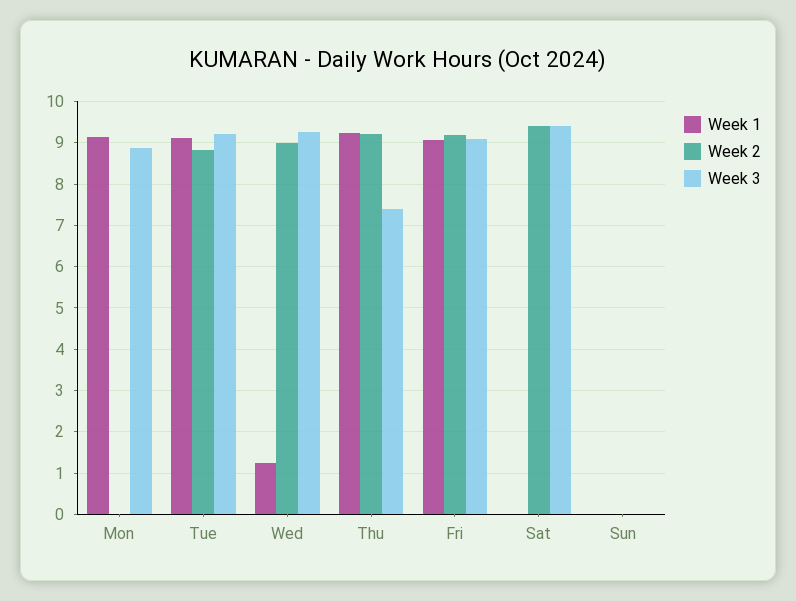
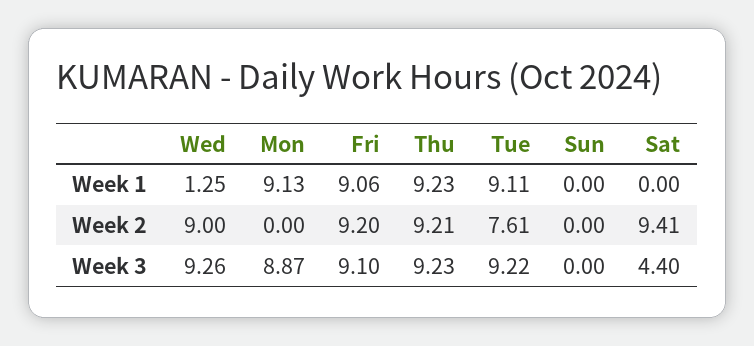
  {
    "Week 1": {
      "Mon": 9.13,
      "Tue": 9.11,
      "Wed": 1.25,
      "Thu": 9.23,
      "Fri": 9.06,
      "Sat": 0,
      "Sun": 0
    },
    "Week 2": {
      "Mon": 0,
-     "Tue": 8.8,
+     "Tue": 7.61,
      "Wed": 9,
      "Thu": 9.21,
      "Fri": 9.2,
      "Sat": 9.41,
      "Sun": 0
    },
    "Week 3": {
      "Mon": 8.87,
      "Tue": 9.22,
      "Wed": 9.26,
-     "Thu": 7.4,
+     "Thu": 9.23,
      "Fri": 9.1,
-     "Sat": 9.4,
+     "Sat": 4.4,
      "Sun": 0
    }
  }

